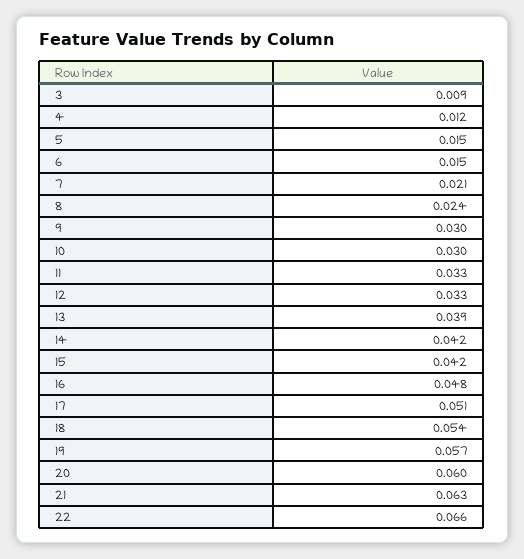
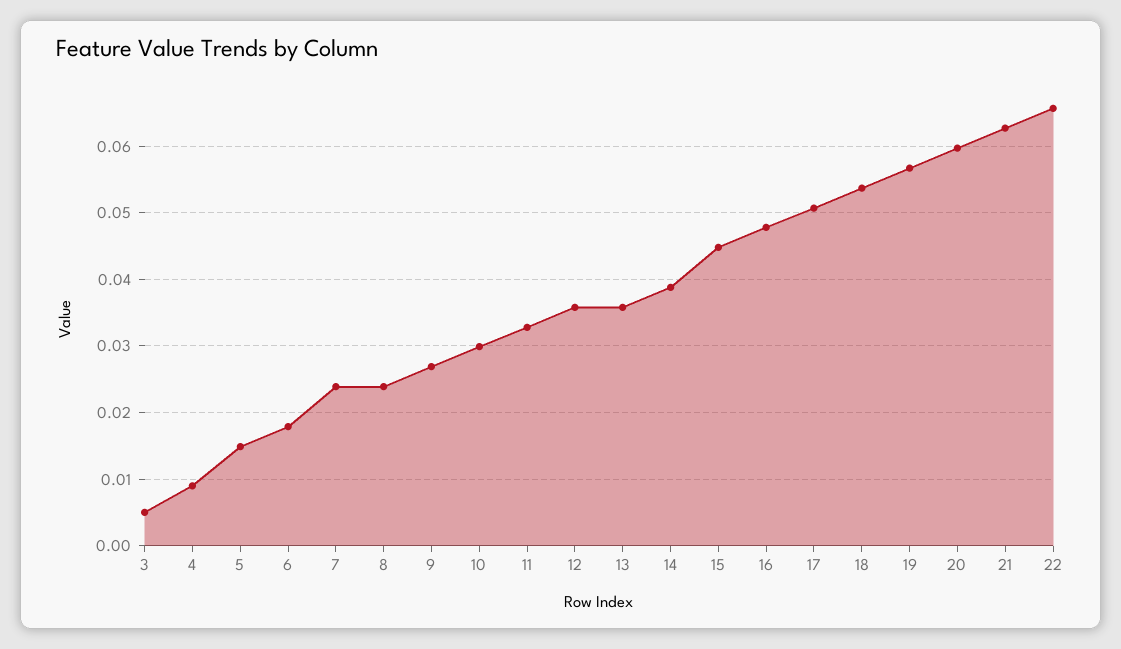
  {
-   "3": 0.009,
+   "3": 0.005,
-   "4": 0.012,
+   "4": 0.009,
    "5": 0.015,
-   "6": 0.015,
+   "6": 0.018,
-   "7": 0.021,
+   "7": 0.024,
    "8": 0.024,
-   "9": 0.03,
+   "9": 0.027,
    "10": 0.03,
    "11": 0.033,
-   "12": 0.033,
+   "12": 0.036,
-   "13": 0.039,
+   "13": 0.036,
-   "14": 0.042,
+   "14": 0.039,
-   "15": 0.042,
+   "15": 0.045,
    "16": 0.048,
    "17": 0.051,
    "18": 0.054,
    "19": 0.057,
    "20": 0.06,
    "21": 0.063,
    "22": 0.066
  }

